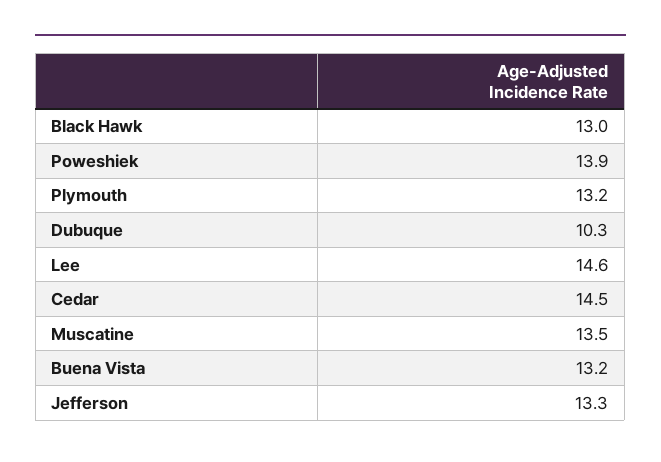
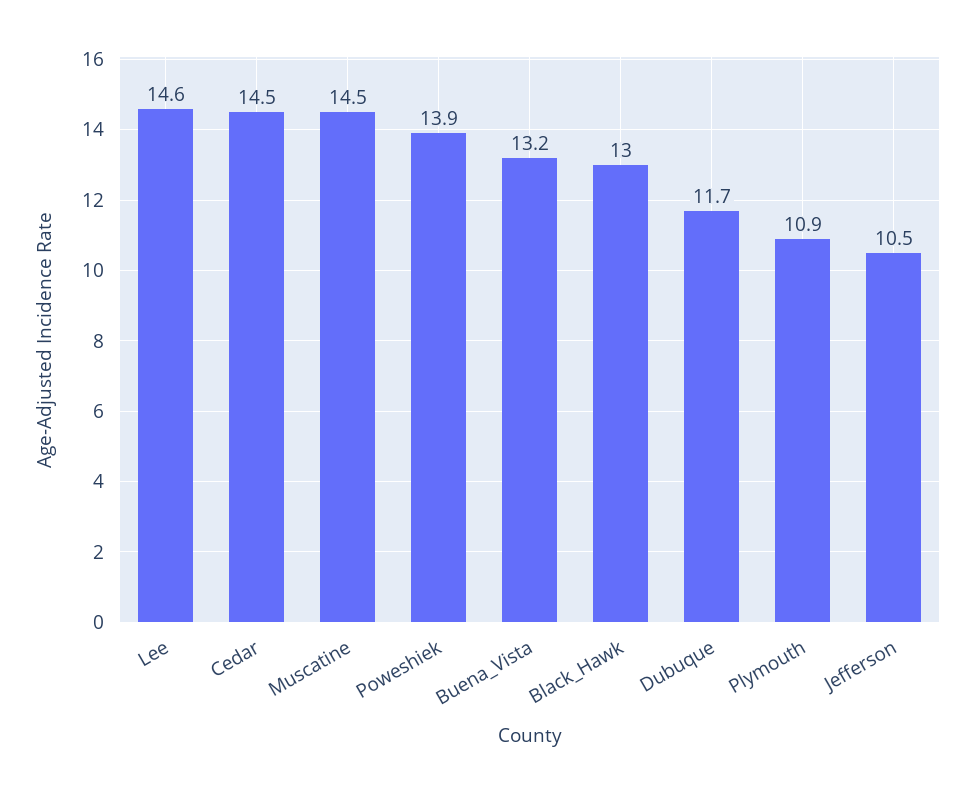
  {
    "Black Hawk": 13,
    "Poweshiek": 13.9,
-   "Plymouth": 13.2,
+   "Plymouth": 10.9,
-   "Dubuque": 10.3,
+   "Dubuque": 11.7,
    "Lee": 14.6,
    "Cedar": 14.5,
-   "Muscatine": 13.5,
+   "Muscatine": 14.5,
    "Buena Vista": 13.2,
-   "Jefferson": 13.3
+   "Jefferson": 10.5
  }

